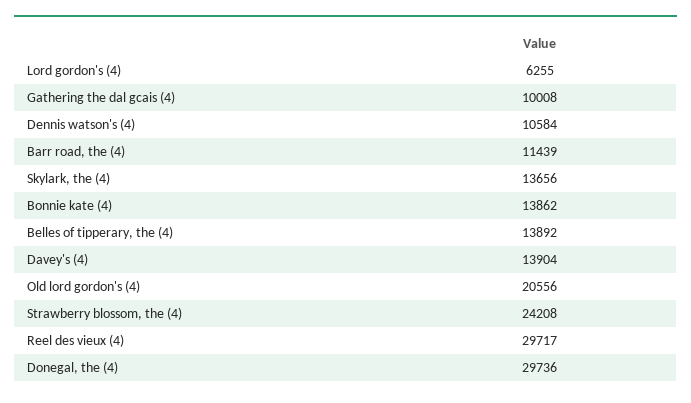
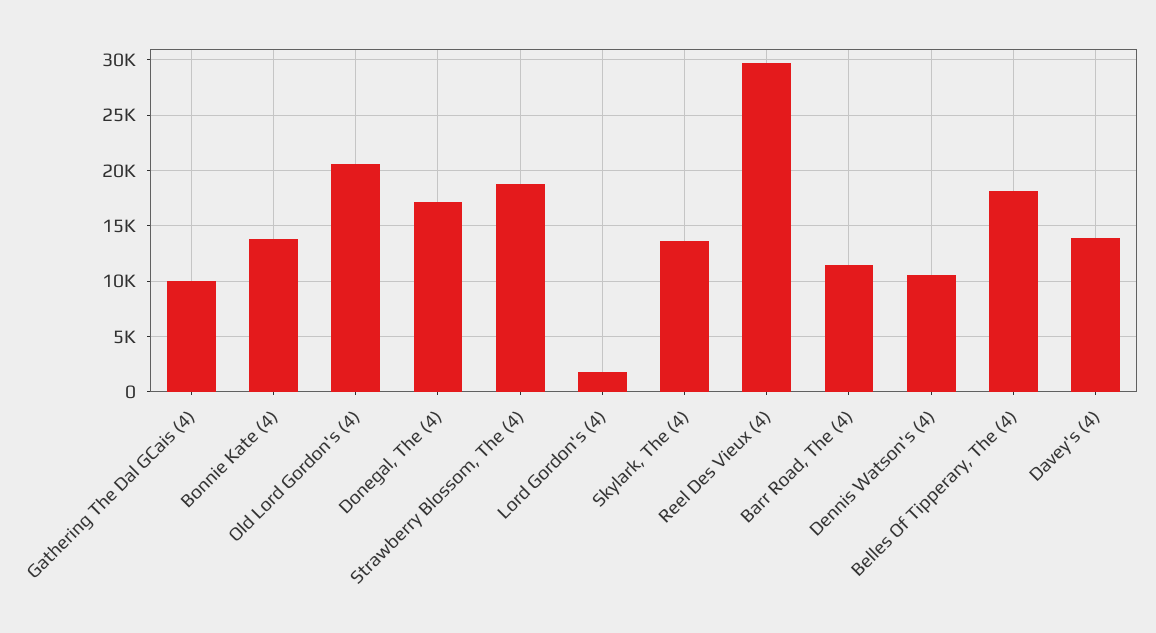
  {
-   "Lord gordon's (4)": 6255,
+   "Lord gordon's (4)": 2000,
    "Gathering the dal gcais (4)": 10008,
    "Dennis watson's (4)": 10584,
    "Barr road, the (4)": 11439,
    "Skylark, the (4)": 13656,
    "Bonnie kate (4)": 13862,
-   "Belles of tipperary, the (4)": 13892,
+   "Belles of tipperary, the (4)": 18000,
    "Davey's (4)": 13904,
    "Old lord gordon's (4)": 20556,
-   "Strawberry blossom, the (4)": 24208,
+   "Strawberry blossom, the (4)": 19000,
    "Reel des vieux (4)": 29717,
-   "Donegal, the (4)": 29736
+   "Donegal, the (4)": 17000
  }

